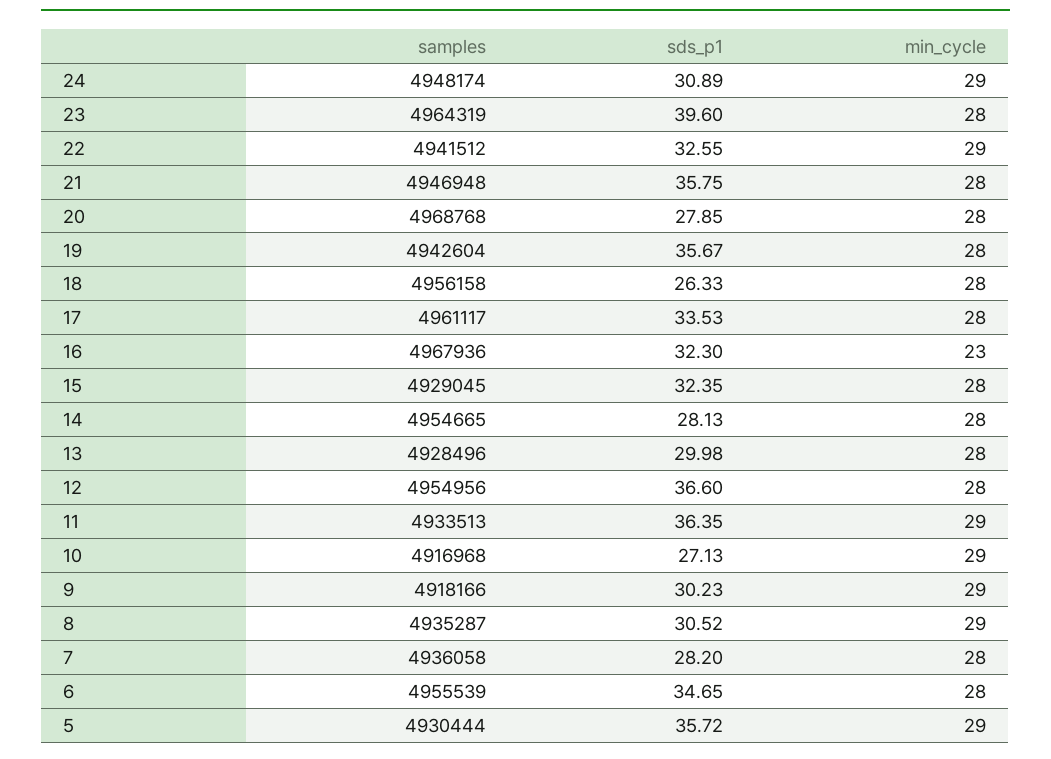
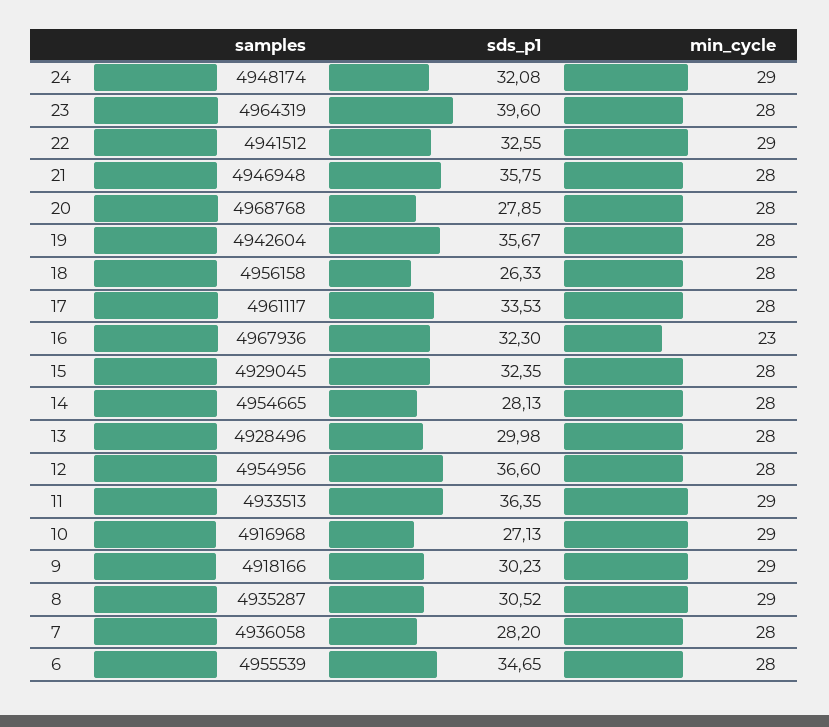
  {
    "samples": {
      "24": 4948174,
      "23": 4964319,
      "22": 4941512,
      "21": 4946948,
      "20": 4968768,
      "19": 4942604,
      "18": 4956158,
      "17": 4961117,
      "16": 4967936,
      "15": 4929045,
      "14": 4954665,
      "13": 4928496,
      "12": 4954956,
      "11": 4933513,
      "10": 4916968,
      "9": 4918166,
      "8": 4935287,
      "7": 4936058,
-     "6": 4955539,
+     "6": 4955539
-     "5": 4930444
    },
    "sds_p1": {
-     "24": 30.89,
+     "24": 32.08,
      "23": 39.6,
      "22": 32.55,
      "21": 35.75,
      "20": 27.85,
      "19": 35.67,
      "18": 26.33,
      "17": 33.53,
      "16": 32.3,
      "15": 32.35,
      "14": 28.13,
      "13": 29.98,
      "12": 36.6,
      "11": 36.35,
      "10": 27.13,
      "9": 30.23,
      "8": 30.52,
      "7": 28.2,
-     "6": 34.65,
+     "6": 34.65
-     "5": 35.72
    },
    "min_cycle": {
      "24": 29,
      "23": 28,
      "22": 29,
      "21": 28,
      "20": 28,
      "19": 28,
      "18": 28,
      "17": 28,
      "16": 23,
      "15": 28,
      "14": 28,
      "13": 28,
      "12": 28,
      "11": 29,
      "10": 29,
      "9": 29,
      "8": 29,
      "7": 28,
-     "6": 28,
+     "6": 28
-     "5": 29
    }
  }

